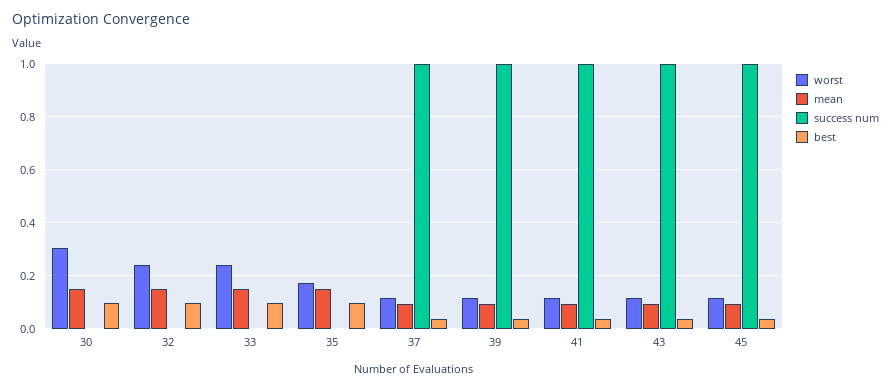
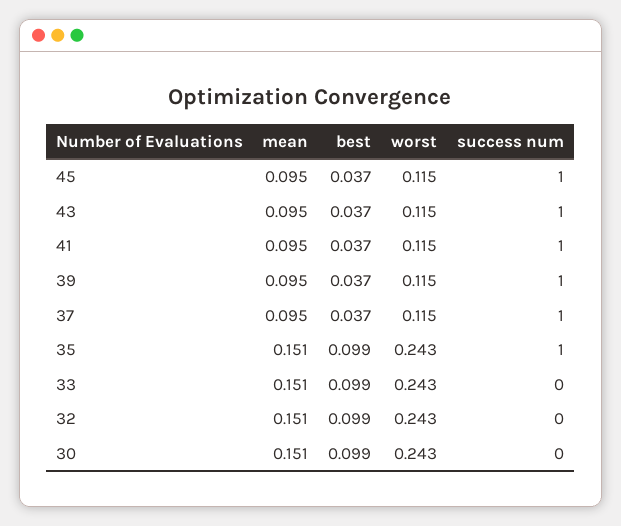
  {
    "worst": {
-     "30": 0.3,
+     "30": 0.243,
      "32": 0.243,
      "33": 0.243,
-     "35": 0.175,
+     "35": 0.243,
      "37": 0.115,
      "39": 0.115,
      "41": 0.115,
      "43": 0.115,
      "45": 0.115
    },
    "mean": {
      "30": 0.151,
      "32": 0.151,
      "33": 0.151,
      "35": 0.151,
      "37": 0.095,
      "39": 0.095,
      "41": 0.095,
      "43": 0.095,
      "45": 0.095
    },
    "success num": {
      "30": 0,
      "32": 0,
      "33": 0,
-     "35": 0,
+     "35": 1,
      "37": 1,
      "39": 1,
      "41": 1,
      "43": 1,
      "45": 1
    },
    "best": {
      "30": 0.099,
      "32": 0.099,
      "33": 0.099,
      "35": 0.099,
      "37": 0.037,
      "39": 0.037,
      "41": 0.037,
      "43": 0.037,
      "45": 0.037
    }
  }

